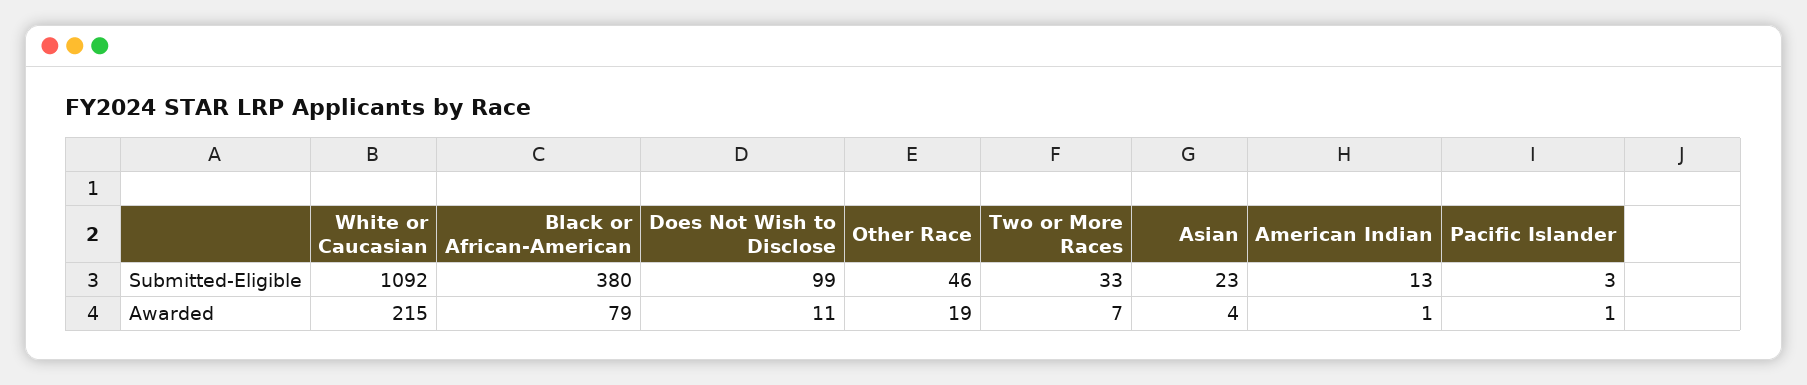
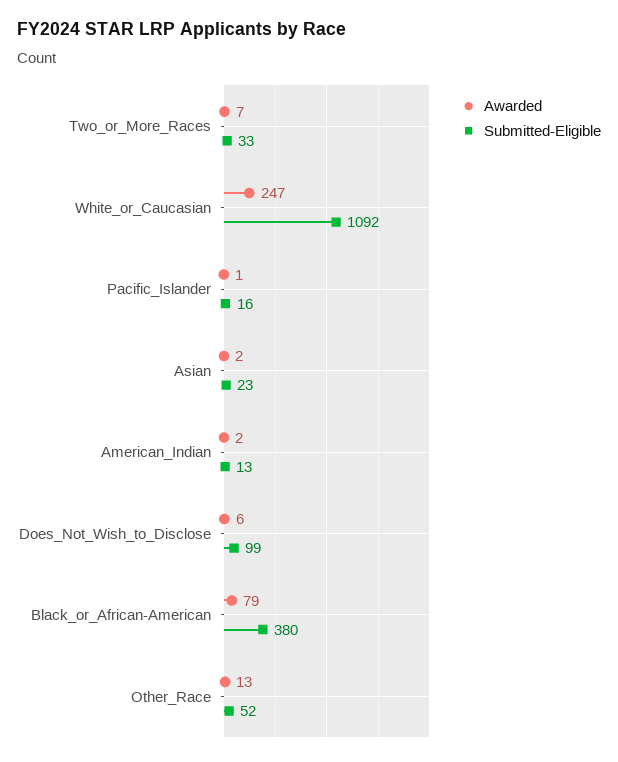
  {
    "Submitted-Eligible": {
      "White or Caucasian": 1092,
      "Black or African-American": 380,
      "Does Not Wish to Disclose": 99,
-     "Other Race": 46,
+     "Other Race": 52,
      "Two or More Races": 33,
      "Asian": 23,
      "American Indian": 13,
-     "Pacific Islander": 3
+     "Pacific Islander": 16
    },
    "Awarded": {
-     "White or Caucasian": 215,
+     "White or Caucasian": 247,
      "Black or African-American": 79,
-     "Does Not Wish to Disclose": 11,
+     "Does Not Wish to Disclose": 6,
-     "Other Race": 19,
+     "Other Race": 13,
      "Two or More Races": 7,
-     "Asian": 4,
+     "Asian": 2,
-     "American Indian": 1,
+     "American Indian": 2,
      "Pacific Islander": 1
    }
  }

